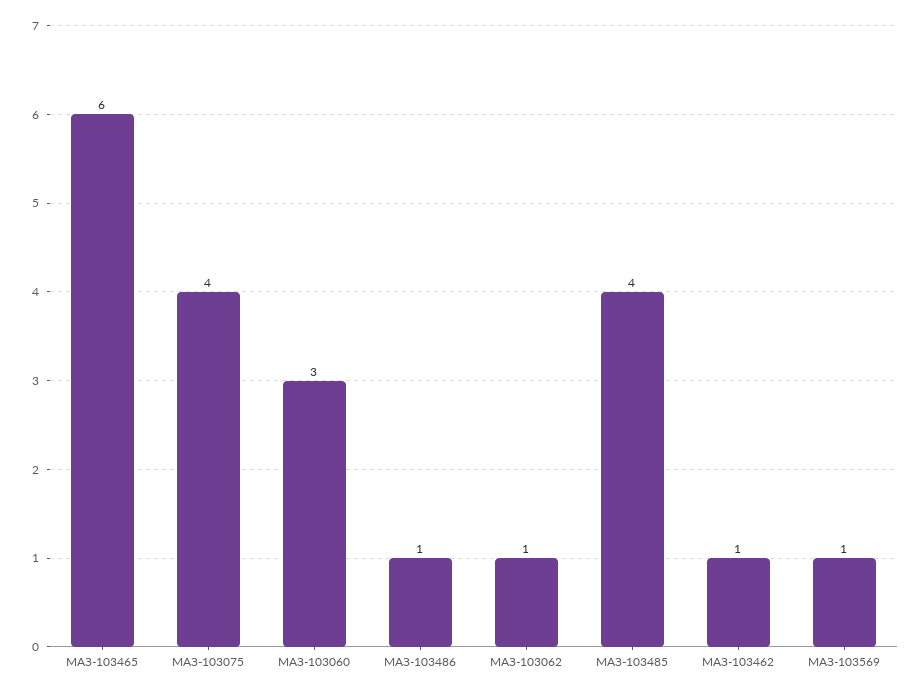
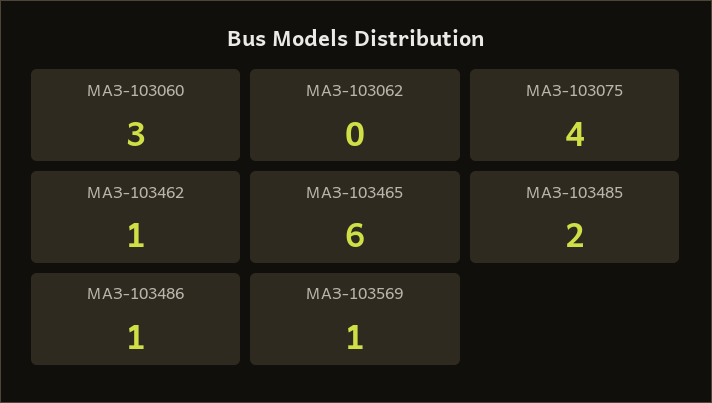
  {
    "МАЗ-103465": 6,
    "МАЗ-103075": 4,
    "МАЗ-103060": 3,
    "МАЗ-103486": 1,
-   "МАЗ-103062": 1,
+   "МАЗ-103062": 0,
-   "МАЗ-103485": 4,
+   "МАЗ-103485": 2,
    "МАЗ-103462": 1,
    "МАЗ-103569": 1
  }

